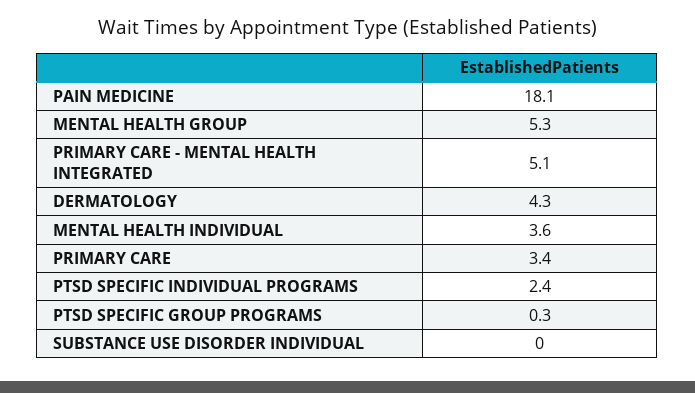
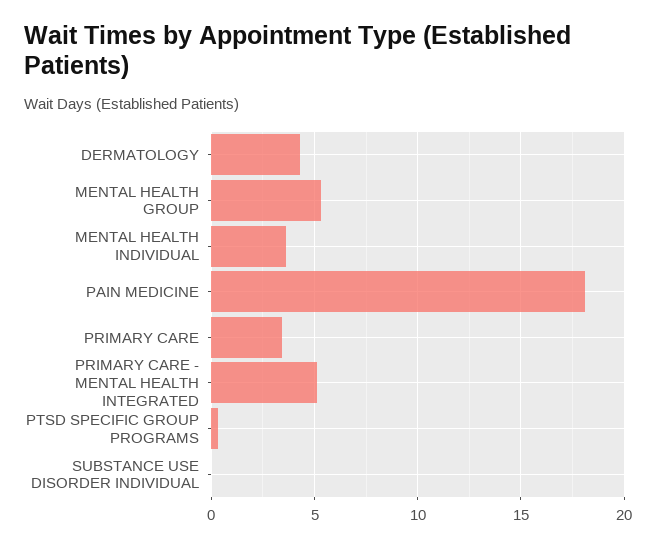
  {
    "PAIN MEDICINE": 18.1,
    "MENTAL HEALTH GROUP": 5.3,
    "PRIMARY CARE - MENTAL HEALTH INTEGRATED": 5.1,
    "DERMATOLOGY": 4.3,
    "MENTAL HEALTH INDIVIDUAL": 3.6,
    "PRIMARY CARE": 3.4,
-   "PTSD SPECIFIC INDIVIDUAL PROGRAMS": 2.4,
    "PTSD SPECIFIC GROUP PROGRAMS": 0.3,
    "SUBSTANCE USE DISORDER INDIVIDUAL": 0
  }

